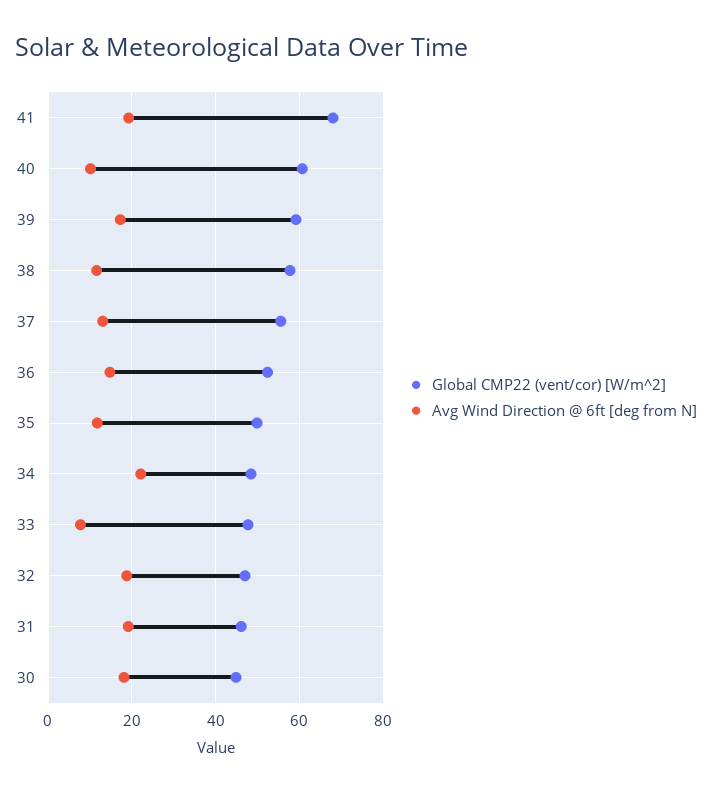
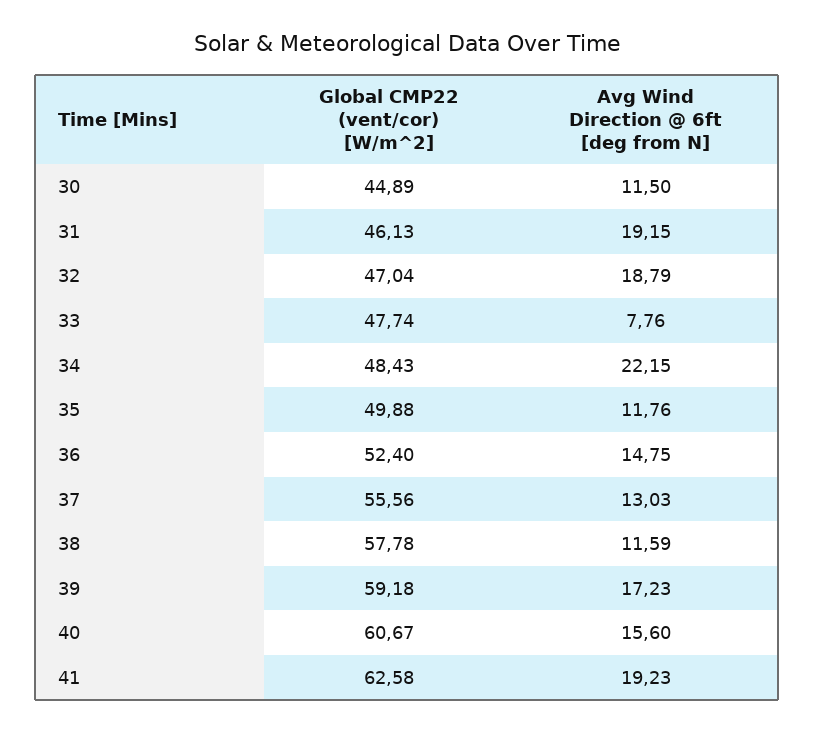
  {
    "Global CMP22 (vent/cor) [W/m^2]": {
-     "41": 68,
+     "41": 62.58,
      "40": 60.67,
      "39": 59.18,
      "38": 57.78,
      "37": 55.56,
      "36": 52.4,
      "35": 49.88,
      "34": 48.43,
      "33": 47.74,
      "32": 47.04,
      "31": 46.13,
      "30": 44.89
    },
    "Avg Wind Direction @ 6ft [deg from N]": {
      "41": 19.23,
-     "40": 10,
+     "40": 15.6,
      "39": 17.23,
      "38": 11.59,
      "37": 13.03,
      "36": 14.75,
      "35": 11.76,
      "34": 22.15,
      "33": 7.76,
      "32": 18.79,
      "31": 19.15,
-     "30": 18
+     "30": 11.5
    }
  }

